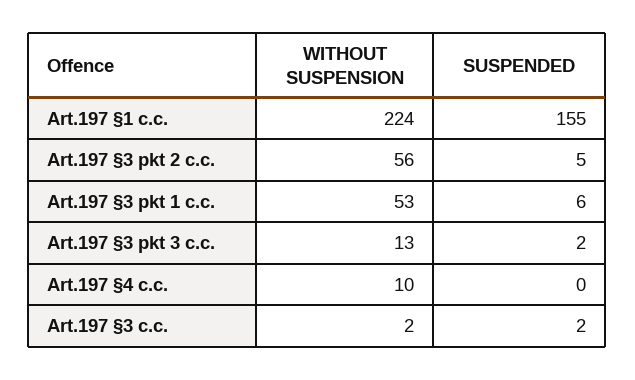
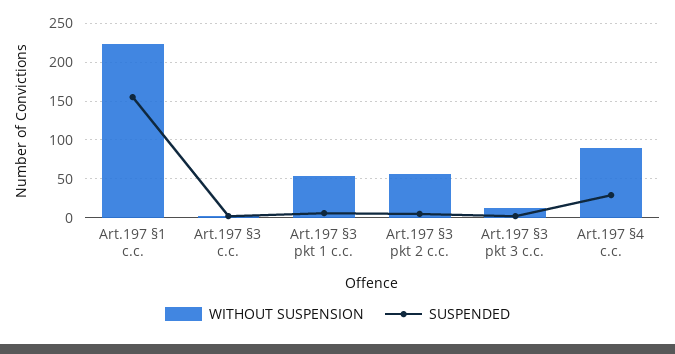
  {
    "WITHOUT SUSPENSION": {
      "Art.197 §1 c.c.": 224,
      "Art.197 §3 pkt 2 c.c.": 56,
      "Art.197 §3 pkt 1 c.c.": 53,
      "Art.197 §3 pkt 3 c.c.": 13,
-     "Art.197 §4 c.c.": 10,
+     "Art.197 §4 c.c.": 90,
      "Art.197 §3 c.c.": 2
    },
    "SUSPENDED": {
      "Art.197 §1 c.c.": 155,
      "Art.197 §3 pkt 2 c.c.": 5,
      "Art.197 §3 pkt 1 c.c.": 6,
      "Art.197 §3 pkt 3 c.c.": 2,
-     "Art.197 §4 c.c.": 0,
+     "Art.197 §4 c.c.": 30,
      "Art.197 §3 c.c.": 2
    }
  }

